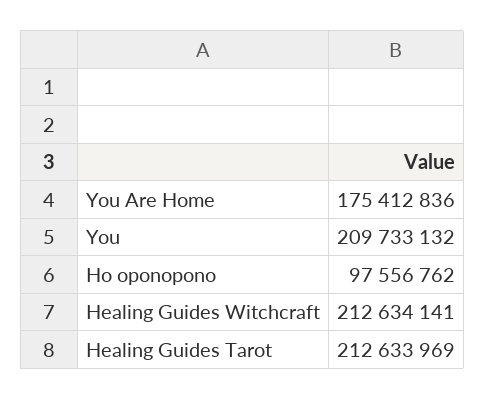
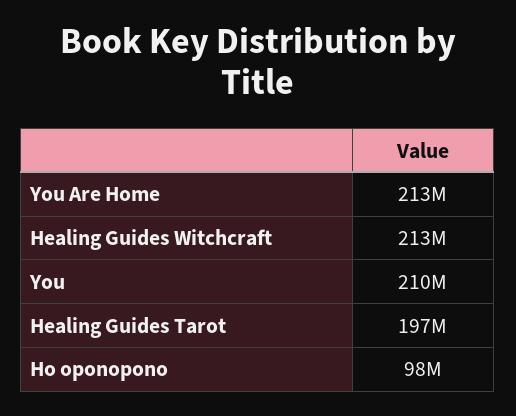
  {
-   "You Are Home": 175412836,
+   "You Are Home": 213000000,
    "You": 209733132,
    "Ho oponopono": 97556762,
    "Healing Guides Witchcraft": 212634141,
-   "Healing Guides Tarot": 212633969
+   "Healing Guides Tarot": 197000000
  }

